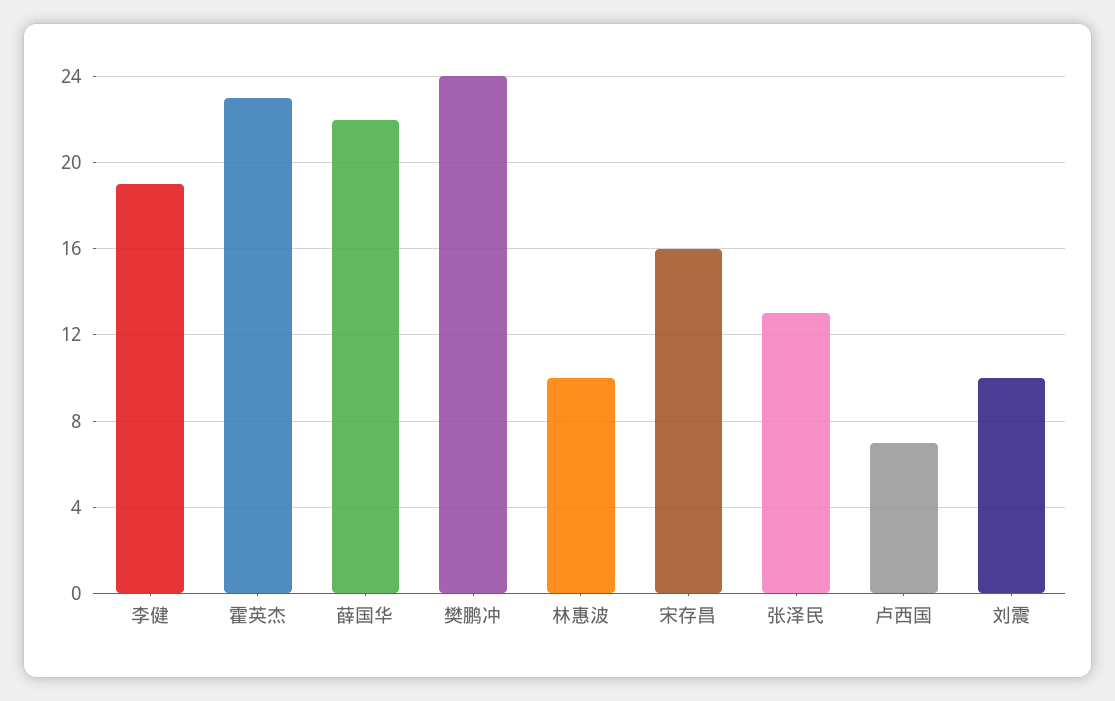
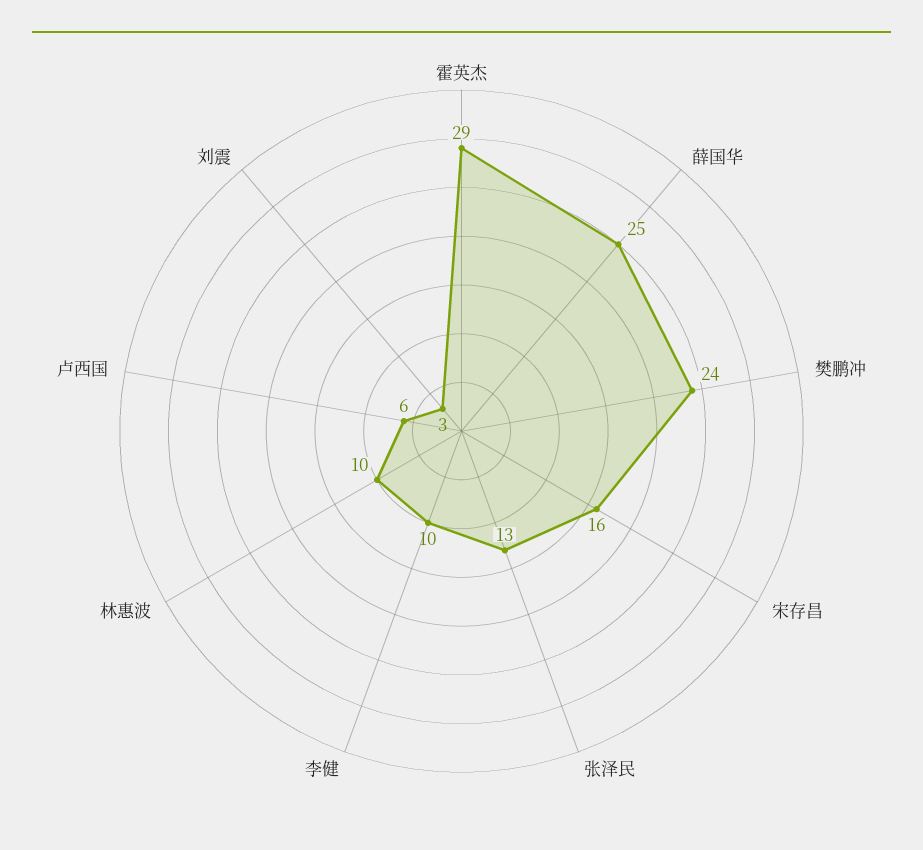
  {
-   "李健": 19,
+   "李健": 10,
-   "霍英杰": 23,
+   "霍英杰": 29,
-   "薛国华": 22,
+   "薛国华": 25,
    "樊鹏冲": 24,
    "林惠波": 10,
    "宋存昌": 16,
    "张泽民": 13,
-   "卢西国": 7,
+   "卢西国": 6,
-   "刘震": 10
+   "刘震": 3
  }

